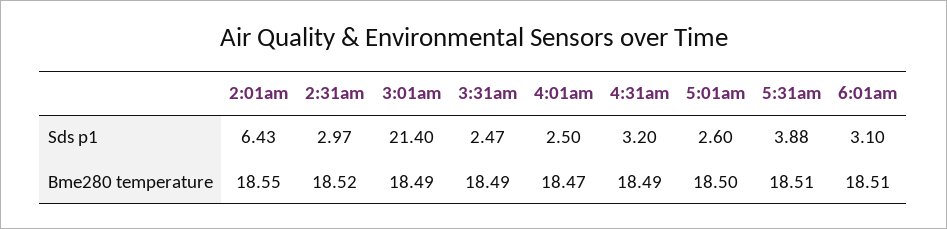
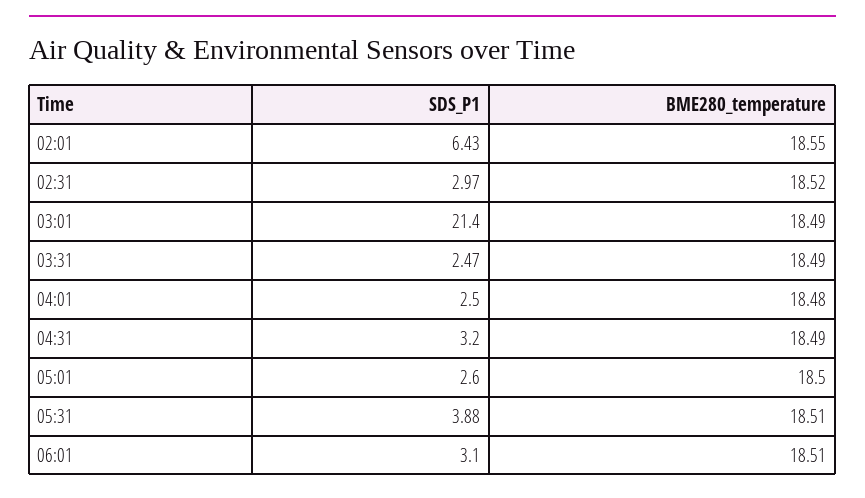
  {
    "2:01am": {
      "Sds p1": 6.43,
      "Bme280 temperature": 18.55
    },
    "2:31am": {
      "Sds p1": 2.97,
      "Bme280 temperature": 18.52
    },
    "3:01am": {
      "Sds p1": 21.4,
      "Bme280 temperature": 18.49
    },
    "3:31am": {
      "Sds p1": 2.47,
      "Bme280 temperature": 18.49
    },
    "4:01am": {
      "Sds p1": 2.5,
-     "Bme280 temperature": 18.47
+     "Bme280 temperature": 18.48
    },
    "4:31am": {
      "Sds p1": 3.2,
      "Bme280 temperature": 18.49
    },
    "5:01am": {
      "Sds p1": 2.6,
      "Bme280 temperature": 18.5
    },
    "5:31am": {
      "Sds p1": 3.88,
      "Bme280 temperature": 18.51
    },
    "6:01am": {
      "Sds p1": 3.1,
      "Bme280 temperature": 18.51
    }
  }

